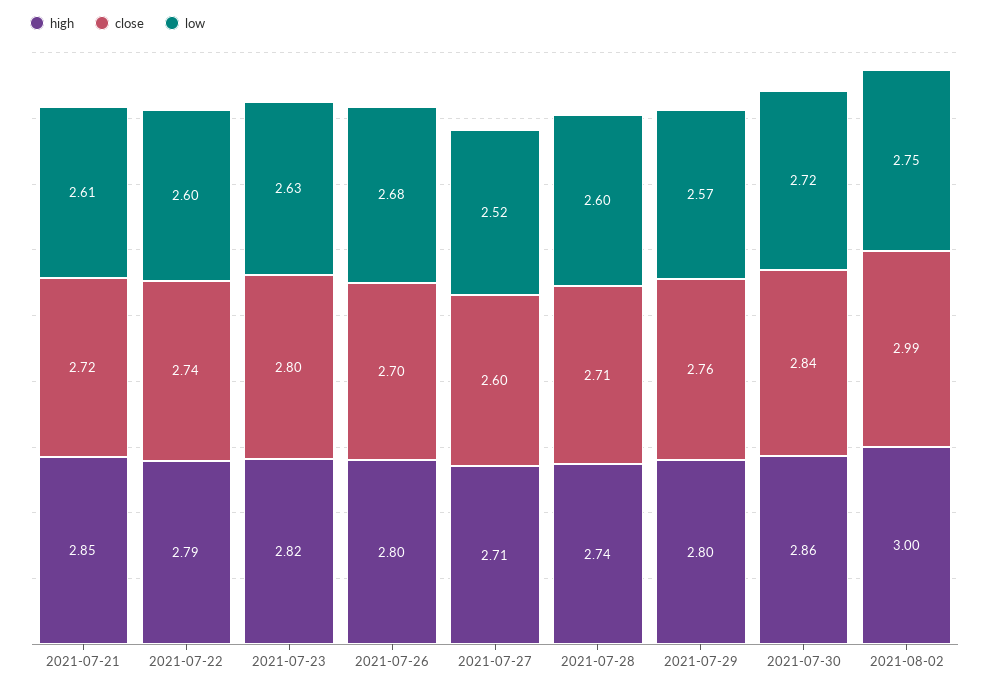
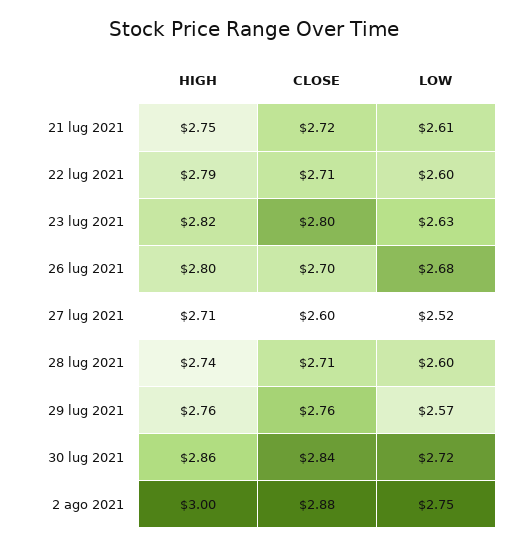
  {
    "high": {
-     "2021-07-21": 2.85,
+     "2021-07-21": 2.75,
      "2021-07-22": 2.79,
      "2021-07-23": 2.82,
      "2021-07-26": 2.8,
      "2021-07-27": 2.71,
      "2021-07-28": 2.74,
-     "2021-07-29": 2.8,
+     "2021-07-29": 2.76,
      "2021-07-30": 2.86,
      "2021-08-02": 3
    },
    "close": {
      "2021-07-21": 2.72,
-     "2021-07-22": 2.74,
+     "2021-07-22": 2.71,
      "2021-07-23": 2.8,
      "2021-07-26": 2.7,
      "2021-07-27": 2.6,
      "2021-07-28": 2.71,
      "2021-07-29": 2.76,
      "2021-07-30": 2.84,
-     "2021-08-02": 2.99
+     "2021-08-02": 2.88
    },
    "low": {
      "2021-07-21": 2.61,
      "2021-07-22": 2.6,
      "2021-07-23": 2.63,
      "2021-07-26": 2.68,
      "2021-07-27": 2.52,
      "2021-07-28": 2.6,
      "2021-07-29": 2.57,
      "2021-07-30": 2.72,
      "2021-08-02": 2.75
    }
  }

